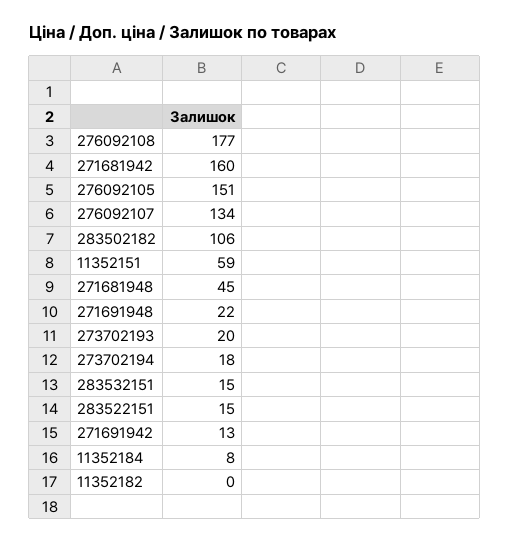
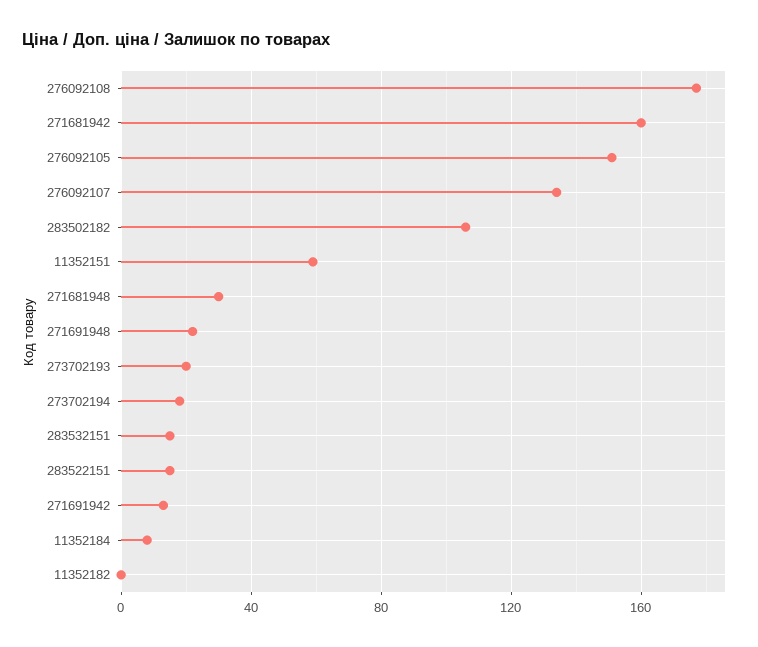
  {
    "276092108": 177,
    "271681942": 160,
    "276092105": 151,
    "276092107": 134,
    "283502182": 106,
    "11352151": 59,
-   "271681948": 45,
+   "271681948": 30,
    "271691948": 22,
    "273702193": 20,
    "273702194": 18,
    "283532151": 15,
    "283522151": 15,
    "271691942": 13,
    "11352184": 8,
    "11352182": 0
  }

